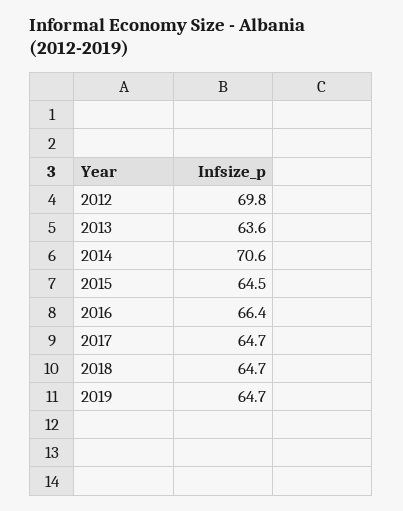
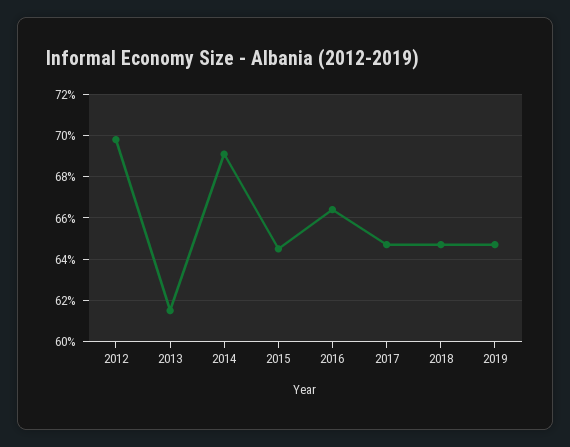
  {
    "2012": 69.8,
-   "2013": 63.6,
+   "2013": 61.5,
-   "2014": 70.6,
+   "2014": 69,
    "2015": 64.5,
    "2016": 66.4,
    "2017": 64.7,
    "2018": 64.7,
    "2019": 64.7
  }

